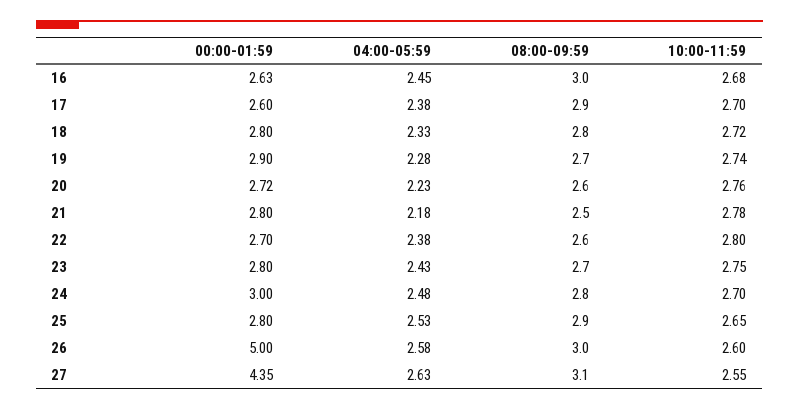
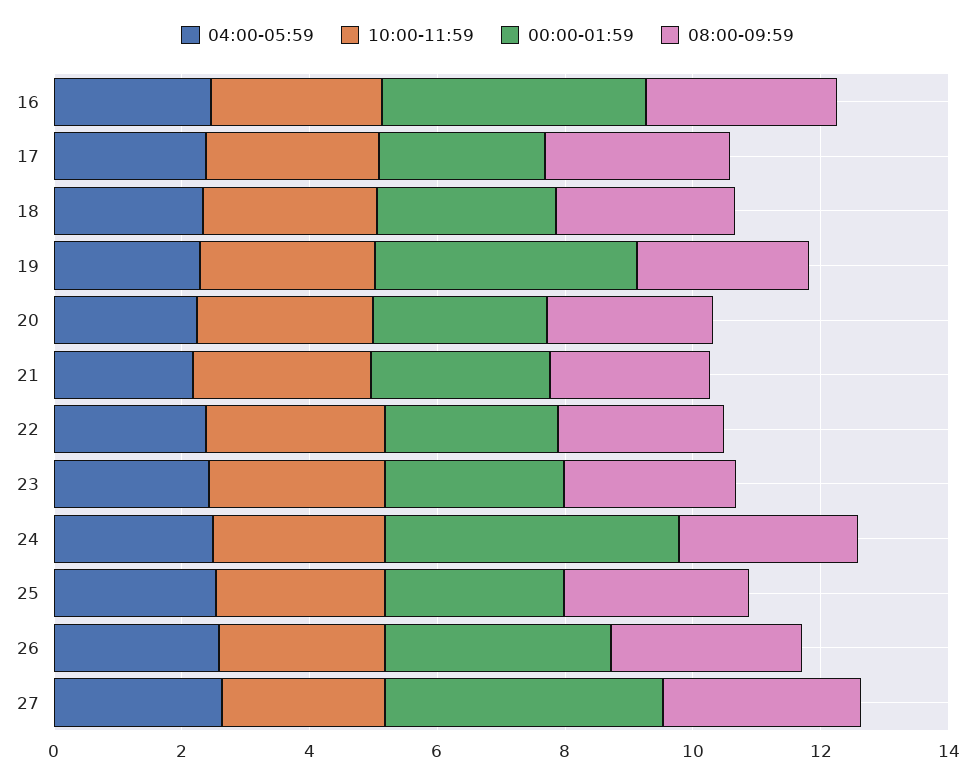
  {
    "00:00-01:59": {
-     "16": 2.63,
+     "16": 4,
      "17": 2.6,
      "18": 2.8,
-     "19": 2.9,
+     "19": 4,
      "20": 2.72,
      "21": 2.8,
      "22": 2.7,
      "23": 2.8,
-     "24": 3,
+     "24": 4.5,
      "25": 2.8,
-     "26": 5,
+     "26": 3.5,
      "27": 4.35
    },
    "04:00-05:59": {
      "16": 2.45,
      "17": 2.38,
      "18": 2.33,
      "19": 2.28,
      "20": 2.23,
      "21": 2.18,
      "22": 2.38,
      "23": 2.43,
      "24": 2.48,
      "25": 2.53,
      "26": 2.58,
      "27": 2.63
    },
    "08:00-09:59": {
      "16": 3,
      "17": 2.9,
      "18": 2.8,
      "19": 2.7,
      "20": 2.6,
      "21": 2.5,
      "22": 2.6,
      "23": 2.7,
      "24": 2.8,
      "25": 2.9,
      "26": 3,
      "27": 3.1
    },
    "10:00-11:59": {
      "16": 2.68,
      "17": 2.7,
      "18": 2.72,
      "19": 2.74,
      "20": 2.76,
      "21": 2.78,
      "22": 2.8,
      "23": 2.75,
      "24": 2.7,
      "25": 2.65,
      "26": 2.6,
      "27": 2.55
    }
  }

